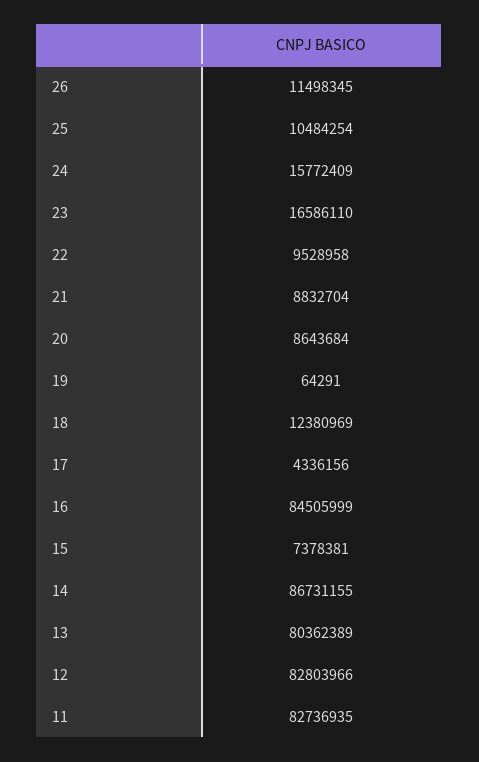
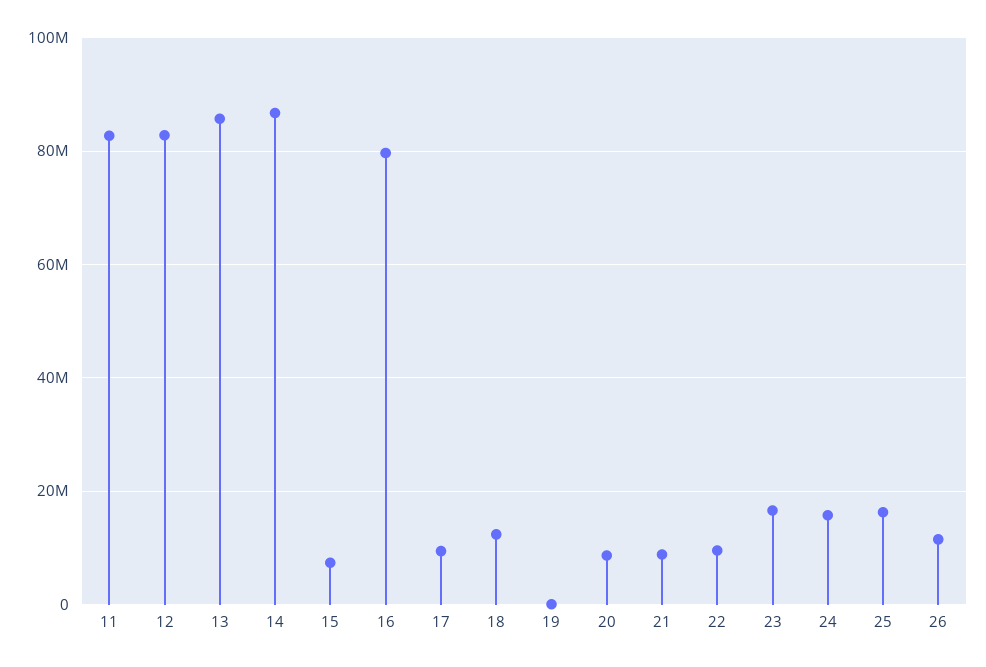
  {
    "26": 11498345,
-   "25": 10484254,
+   "25": 16000000,
    "24": 15772409,
    "23": 16586110,
    "22": 9528958,
    "21": 8832704,
    "20": 8643684,
    "19": 64291,
    "18": 12380969,
-   "17": 4336156,
+   "17": 10000000,
-   "16": 84505999,
+   "16": 80000000,
    "15": 7378381,
    "14": 86731155,
-   "13": 80362389,
+   "13": 86000000,
    "12": 82803966,
    "11": 82736935
  }

